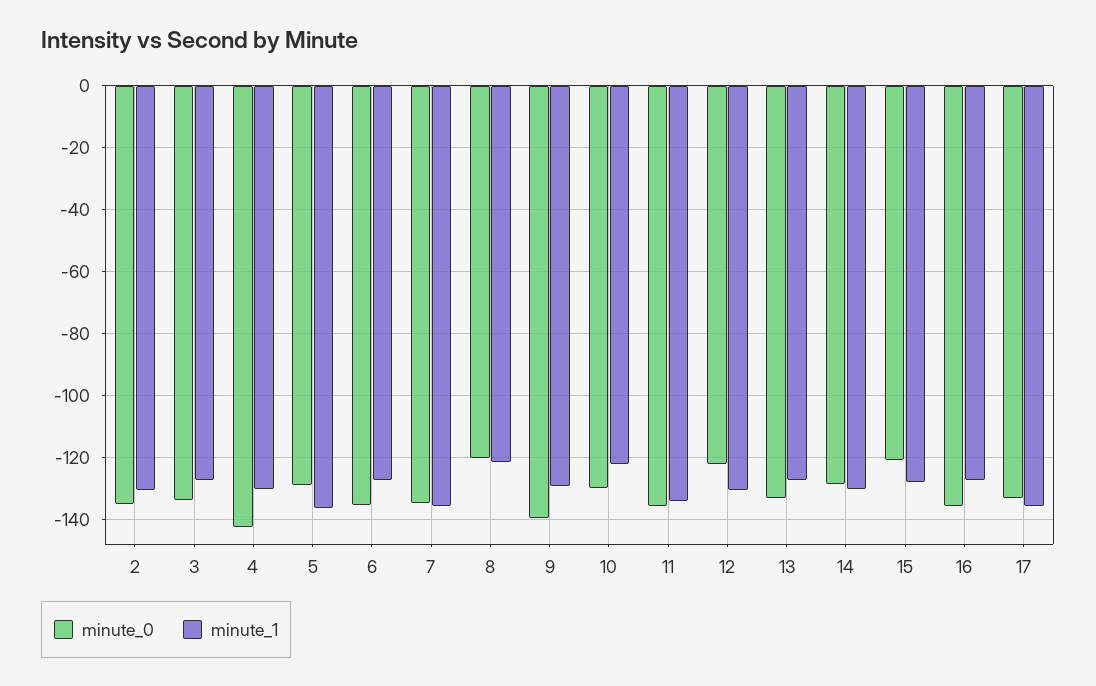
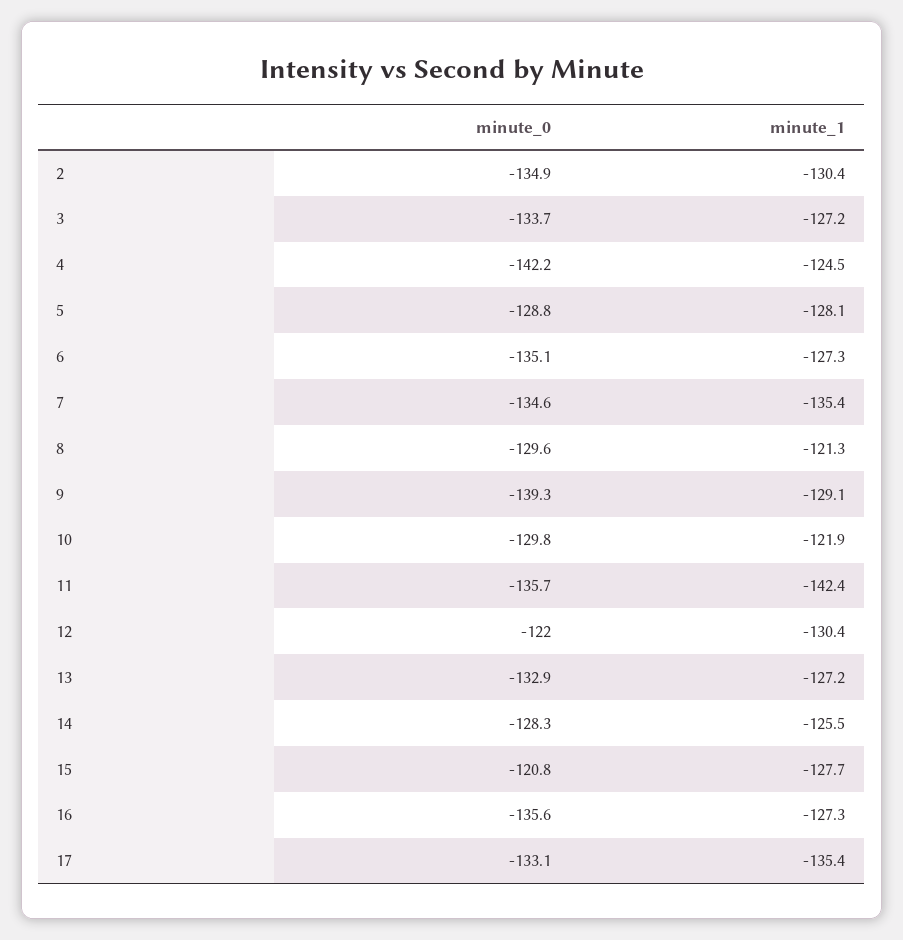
  {
    "minute_0": {
      "2": -134.9,
      "3": -133.7,
      "4": -142.2,
      "5": -128.8,
      "6": -135.1,
      "7": -134.6,
-     "8": -120,
+     "8": -129.6,
      "9": -139.3,
      "10": -129.8,
      "11": -135.7,
      "12": -122,
      "13": -132.9,
      "14": -128.3,
      "15": -120.8,
      "16": -135.6,
      "17": -133.1
    },
    "minute_1": {
      "2": -130.4,
      "3": -127.2,
-     "4": -130,
+     "4": -124.5,
-     "5": -136,
+     "5": -128.1,
      "6": -127.3,
      "7": -135.4,
      "8": -121.3,
      "9": -129.1,
      "10": -121.9,
-     "11": -134,
+     "11": -142.4,
      "12": -130.4,
      "13": -127.2,
-     "14": -130,
+     "14": -125.5,
      "15": -127.7,
      "16": -127.3,
      "17": -135.4
    }
  }

